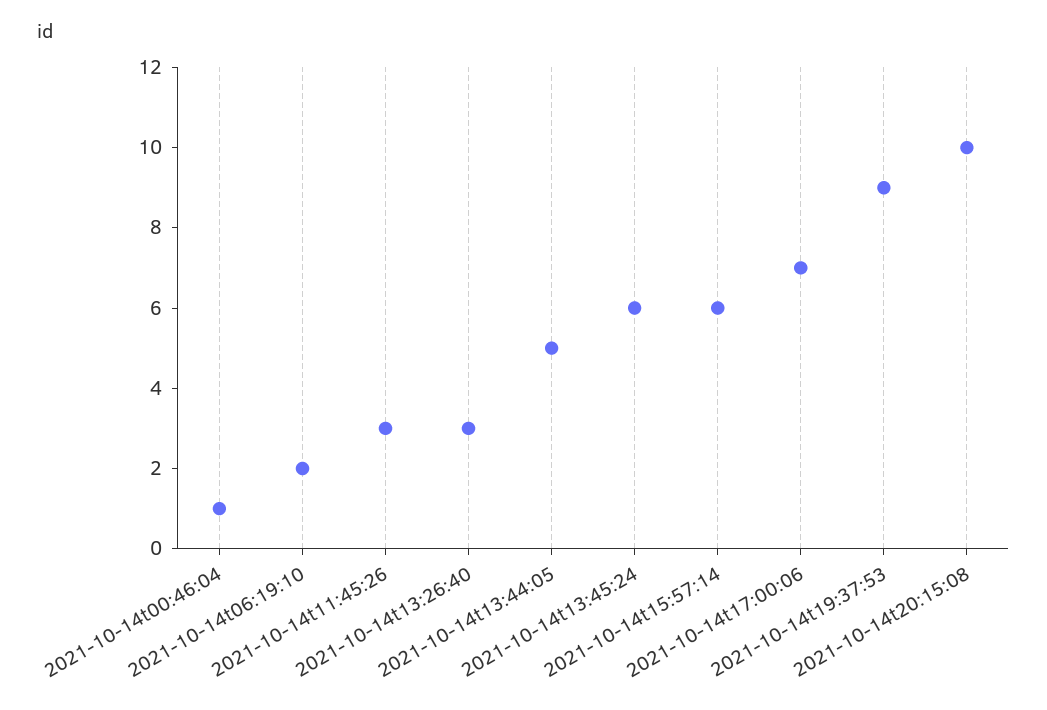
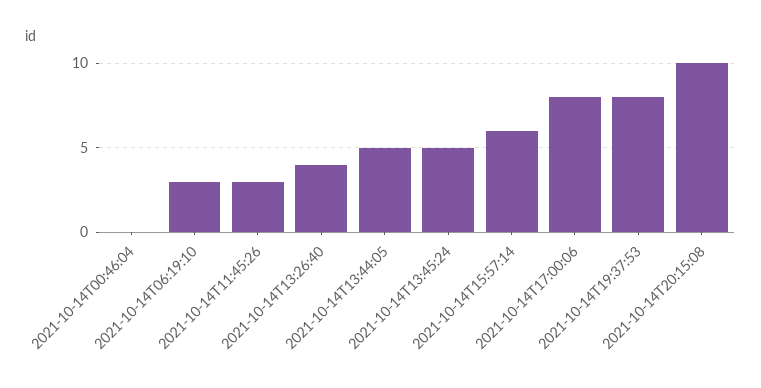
  {
-   "2021-10-14t00:46:04": 1,
+   "2021-10-14t00:46:04": 0,
-   "2021-10-14t06:19:10": 2,
+   "2021-10-14t06:19:10": 3,
    "2021-10-14t11:45:26": 3,
-   "2021-10-14t13:26:40": 3,
+   "2021-10-14t13:26:40": 4,
    "2021-10-14t13:44:05": 5,
-   "2021-10-14t13:45:24": 6,
+   "2021-10-14t13:45:24": 5,
    "2021-10-14t15:57:14": 6,
-   "2021-10-14t17:00:06": 7,
+   "2021-10-14t17:00:06": 8,
-   "2021-10-14t19:37:53": 9,
+   "2021-10-14t19:37:53": 8,
    "2021-10-14t20:15:08": 10
  }

